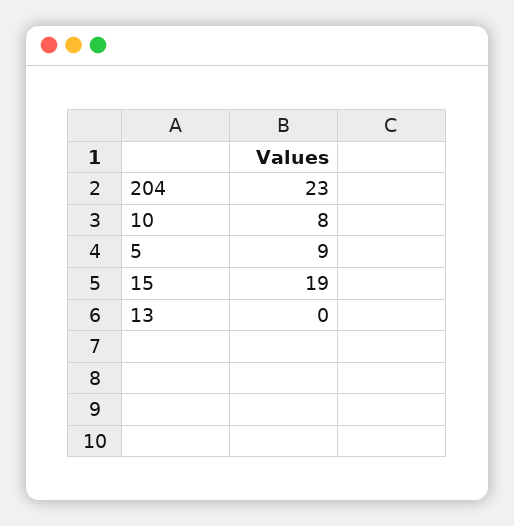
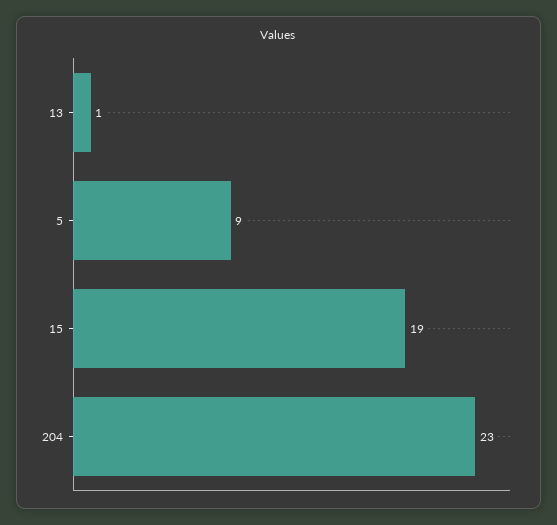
  {
    "204": 23,
-   "10": 8,
    "5": 9,
    "15": 19,
-   "13": 0
+   "13": 1
  }

